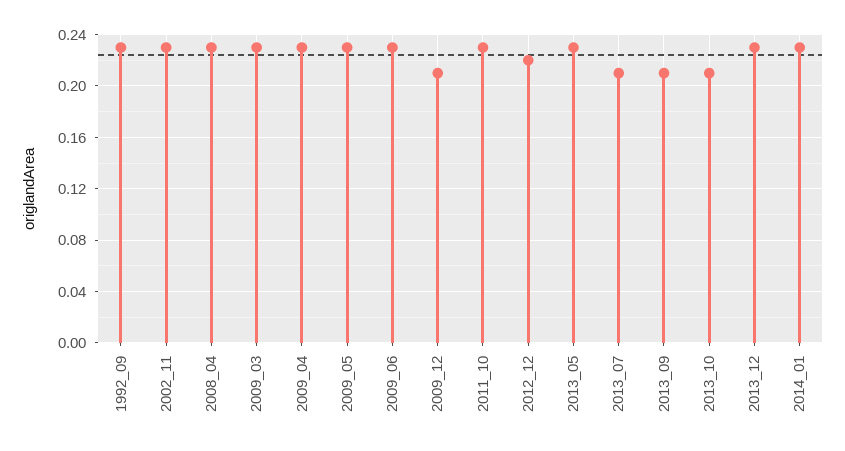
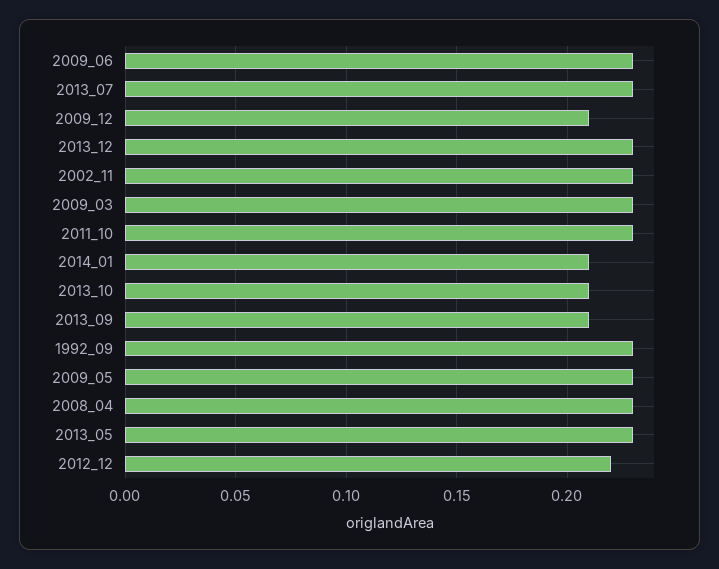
  {
    "1992_09": 0.23,
    "2002_11": 0.23,
    "2008_04": 0.23,
    "2009_03": 0.23,
-   "2009_04": 0.23,
    "2009_05": 0.23,
    "2009_06": 0.23,
    "2009_12": 0.21,
    "2011_10": 0.23,
    "2012_12": 0.22,
    "2013_05": 0.23,
-   "2013_07": 0.21,
+   "2013_07": 0.23,
    "2013_09": 0.21,
    "2013_10": 0.21,
    "2013_12": 0.23,
-   "2014_01": 0.23
+   "2014_01": 0.21
  }

